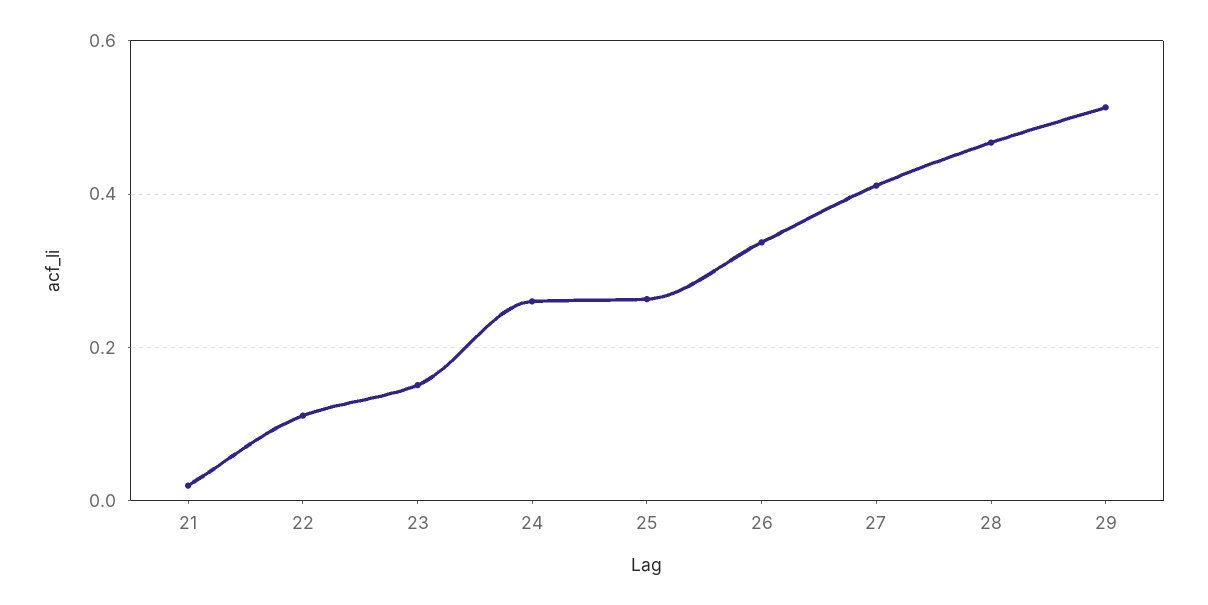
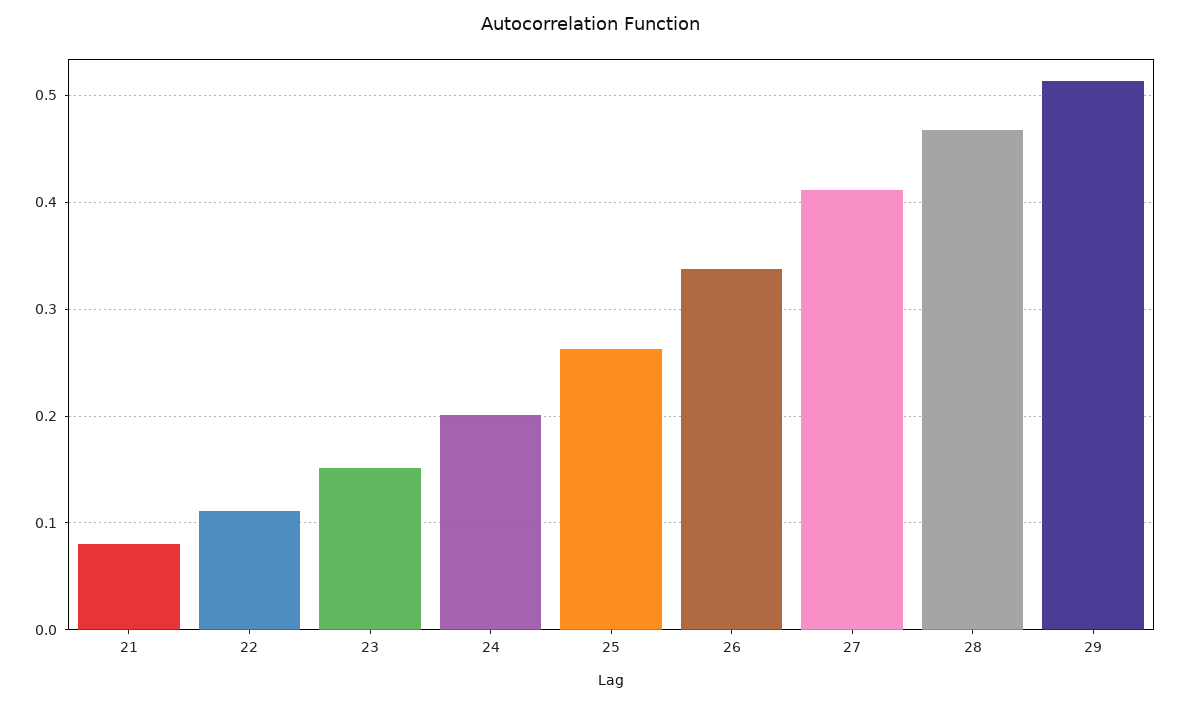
  {
-   "21": 0.02,
+   "21": 0.08,
    "22": 0.11,
    "23": 0.15,
-   "24": 0.26,
+   "24": 0.2,
    "25": 0.26,
    "26": 0.34,
    "27": 0.41,
    "28": 0.47,
    "29": 0.51
  }

